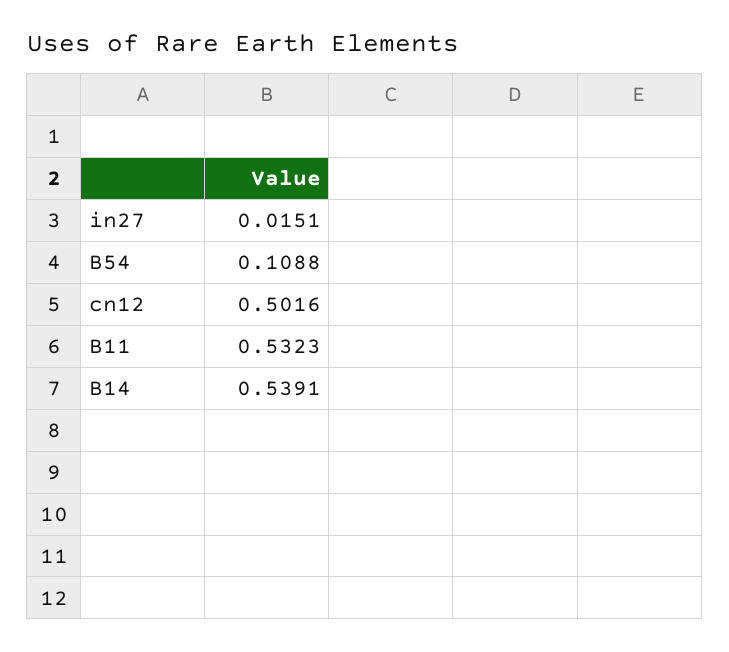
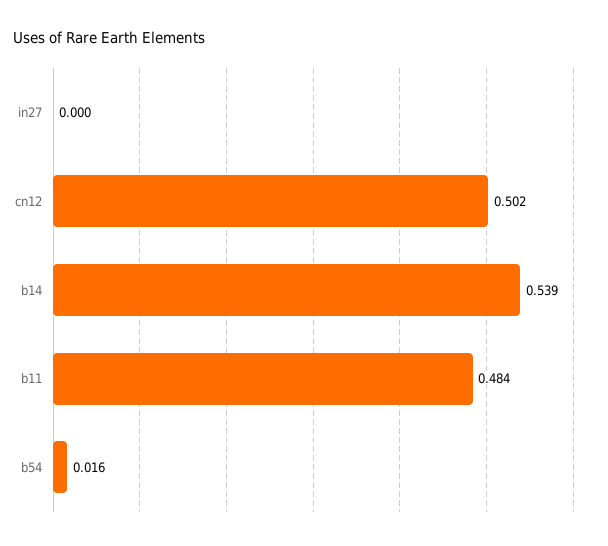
  {
-   "in27": 0.0151,
+   "in27": 0,
-   "B54": 0.1088,
+   "B54": 0.016,
    "cn12": 0.5016,
-   "B11": 0.5323,
+   "B11": 0.484,
    "B14": 0.5391
  }

